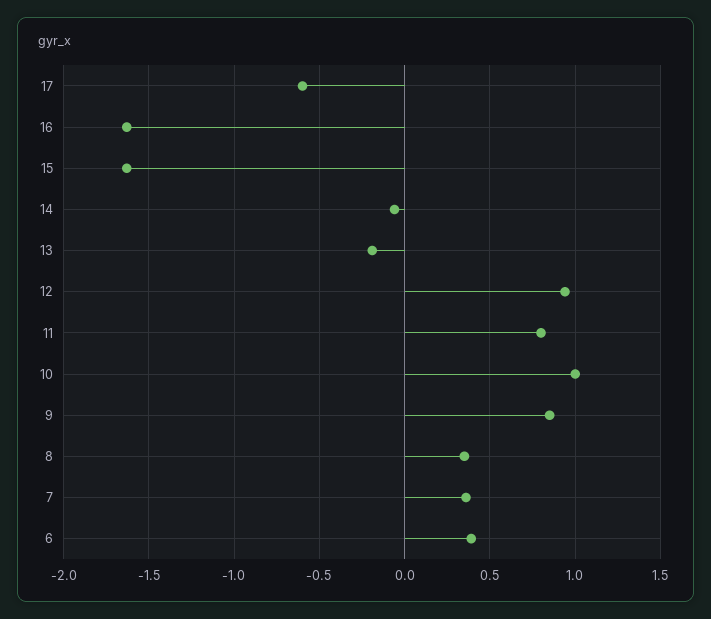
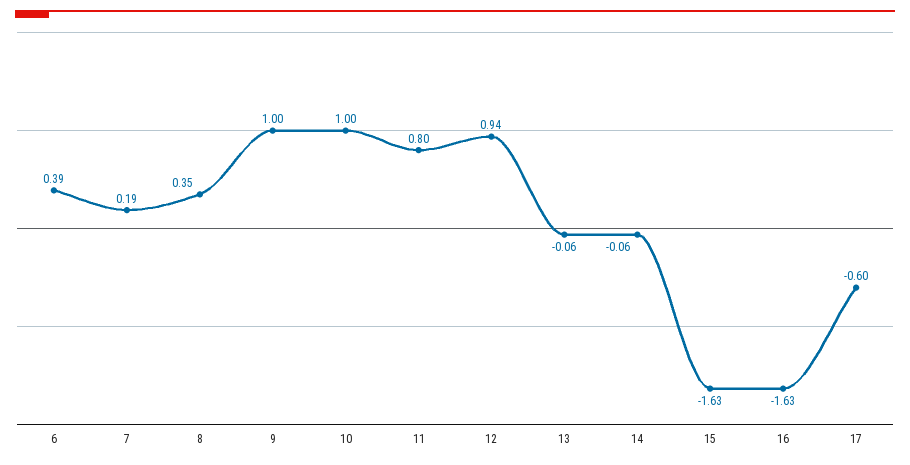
  {
    "17": -0.6,
    "16": -1.63,
    "15": -1.63,
    "14": -0.06,
-   "13": -0.2,
+   "13": -0.06,
    "12": 0.94,
    "11": 0.8,
    "10": 1,
-   "9": 0.85,
+   "9": 1,
    "8": 0.35,
-   "7": 0.35,
+   "7": 0.19,
    "6": 0.39
  }

